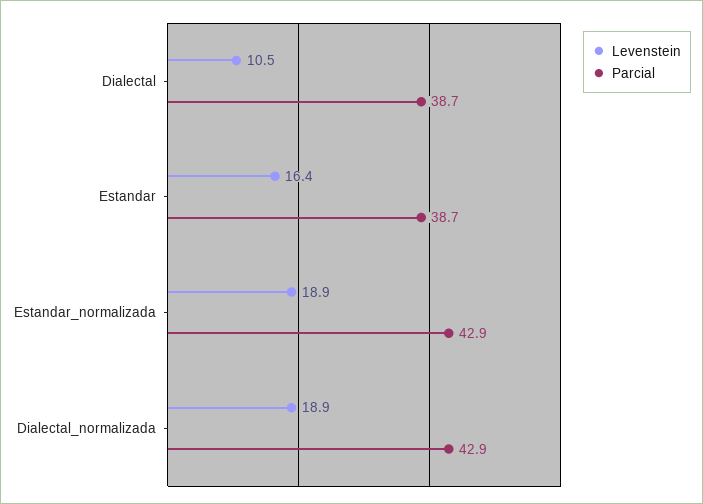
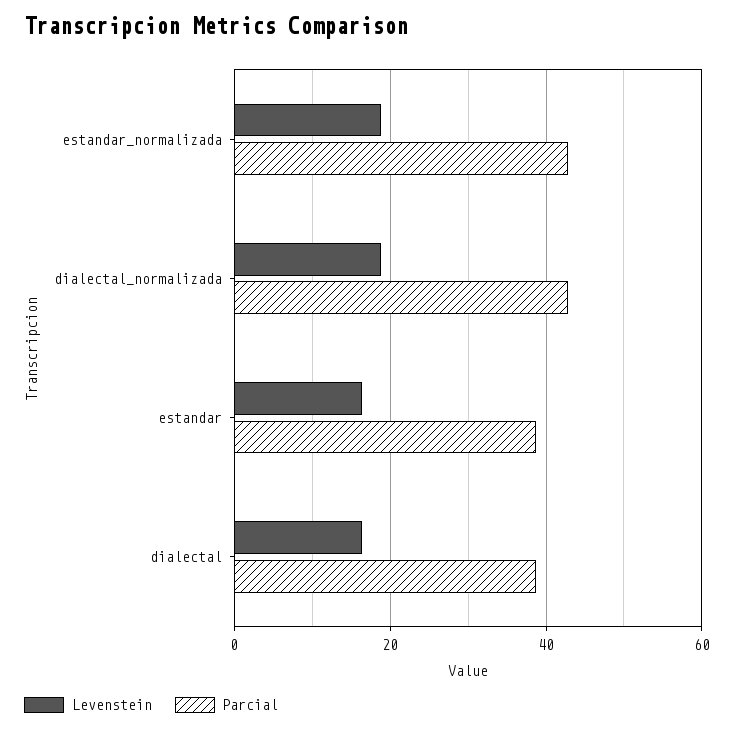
  {
    "Levenstein": {
-     "Dialectal": 10.5,
+     "Dialectal": 16,
      "Estandar": 16.4,
      "Estandar_normalizada": 18.9,
      "Dialectal_normalizada": 18.9
    },
    "Parcial": {
      "Dialectal": 38.7,
      "Estandar": 38.7,
      "Estandar_normalizada": 42.9,
      "Dialectal_normalizada": 42.9
    }
  }

